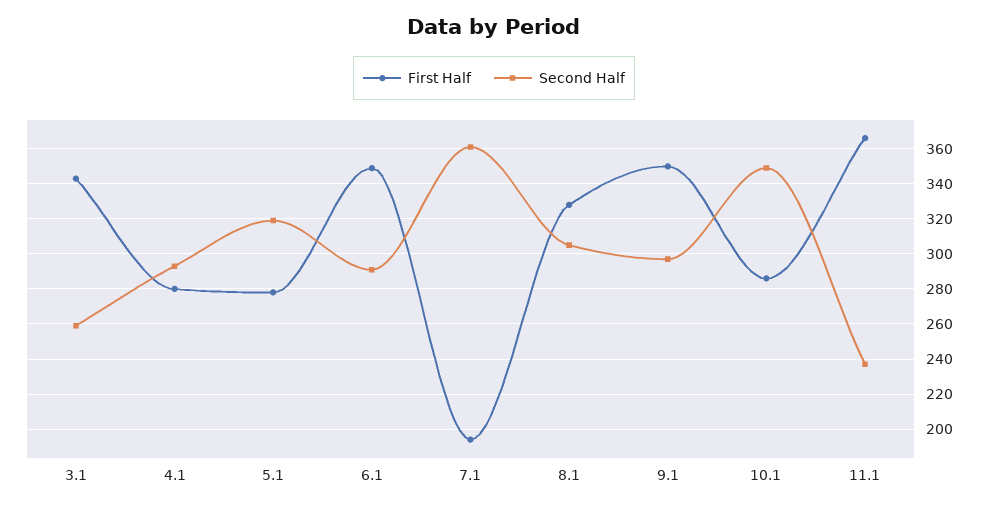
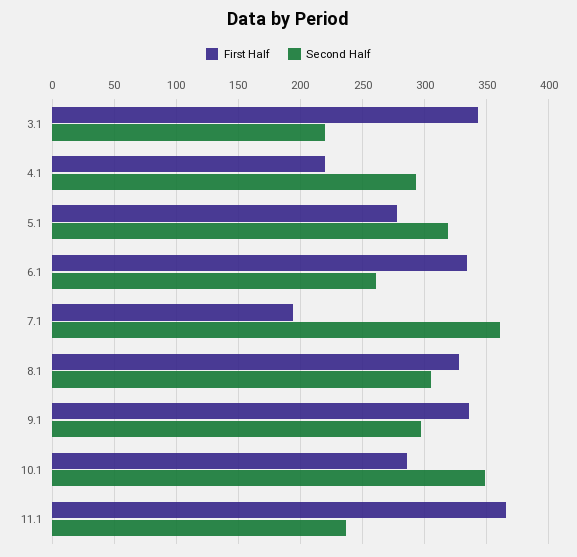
  {
    "First Half": {
      "3.1": 345,
-     "4.1": 280,
+     "4.1": 220,
      "5.1": 280,
-     "6.1": 350,
+     "6.1": 335,
      "7.1": 195,
      "8.1": 330,
-     "9.1": 350,
+     "9.1": 335,
      "10.1": 285,
      "11.1": 365
    },
    "Second Half": {
-     "3.1": 260,
+     "3.1": 220,
      "4.1": 295,
      "5.1": 320,
-     "6.1": 290,
+     "6.1": 260,
      "7.1": 360,
      "8.1": 305,
      "9.1": 295,
      "10.1": 350,
      "11.1": 235
    }
  }

